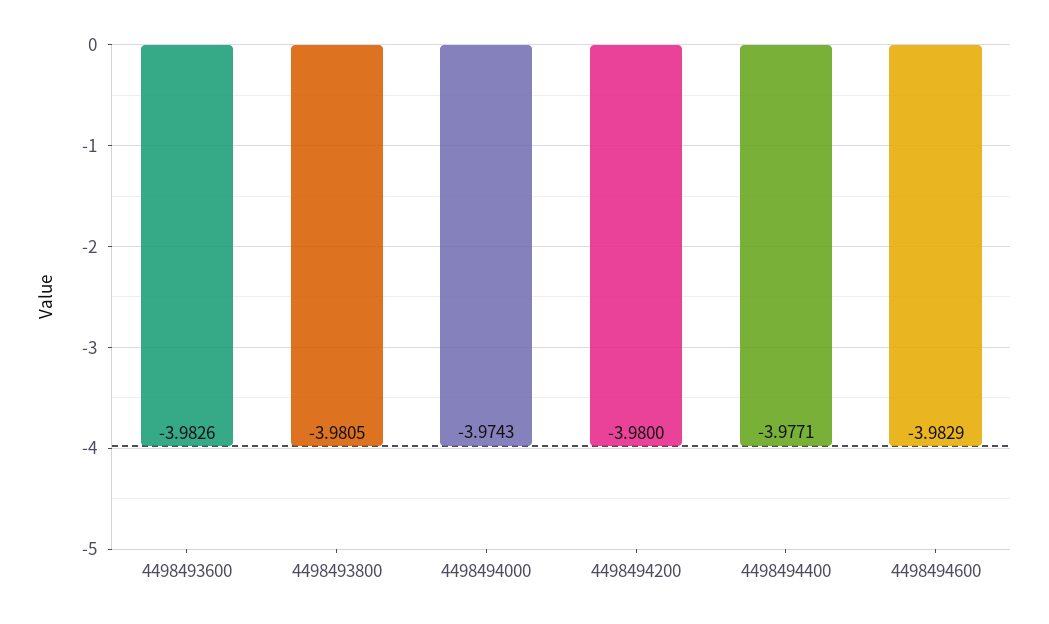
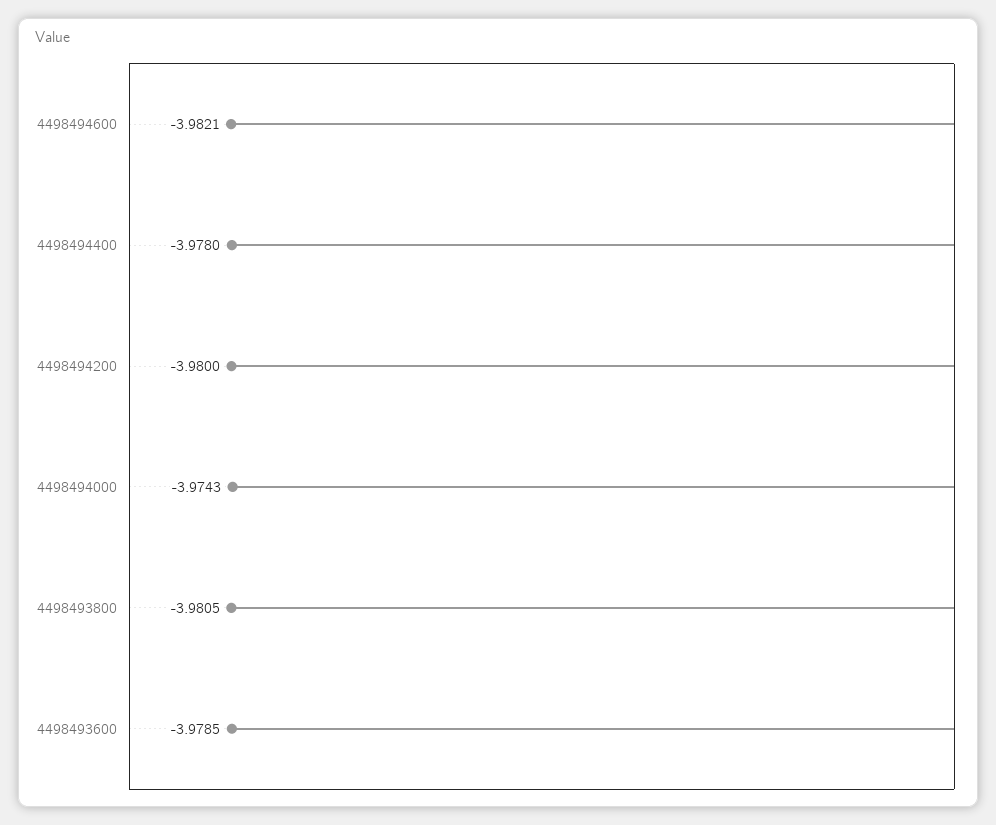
  {
-   "4498493600": -3.9826,
+   "4498493600": -3.9785,
    "4498493800": -3.9805,
    "4498494000": -3.9743,
    "4498494200": -3.98,
-   "4498494400": -3.9771,
+   "4498494400": -3.978,
-   "4498494600": -3.9829
+   "4498494600": -3.9821
  }

